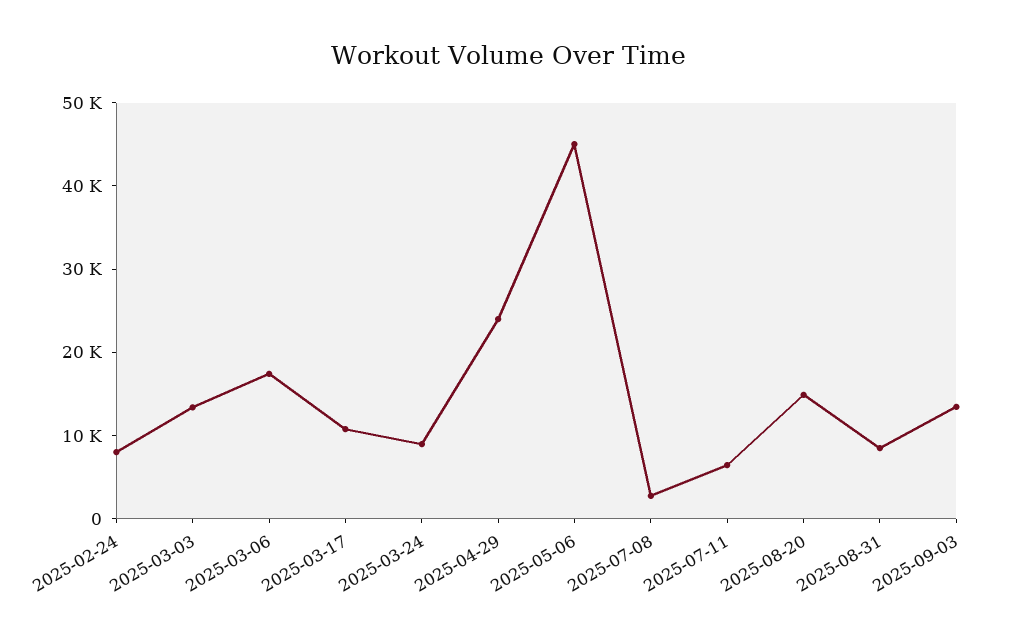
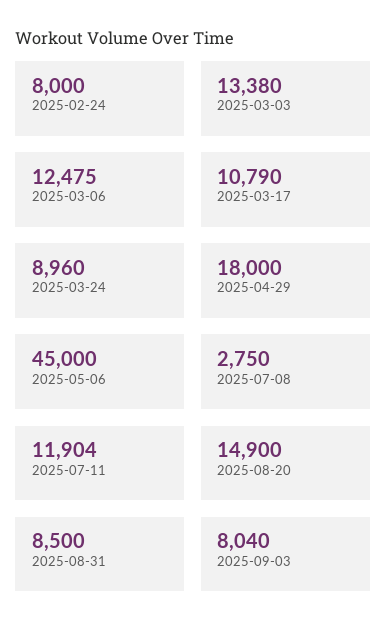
  {
    "2025-02-24": 8000,
    "2025-03-03": 13380,
-   "2025-03-06": 18000,
+   "2025-03-06": 12475,
    "2025-03-17": 10790,
    "2025-03-24": 8960,
-   "2025-04-29": 24000,
+   "2025-04-29": 18000,
    "2025-05-06": 45000,
    "2025-07-08": 2750,
-   "2025-07-11": 6000,
+   "2025-07-11": 11904,
    "2025-08-20": 14900,
    "2025-08-31": 8500,
-   "2025-09-03": 14000
+   "2025-09-03": 8040
  }

